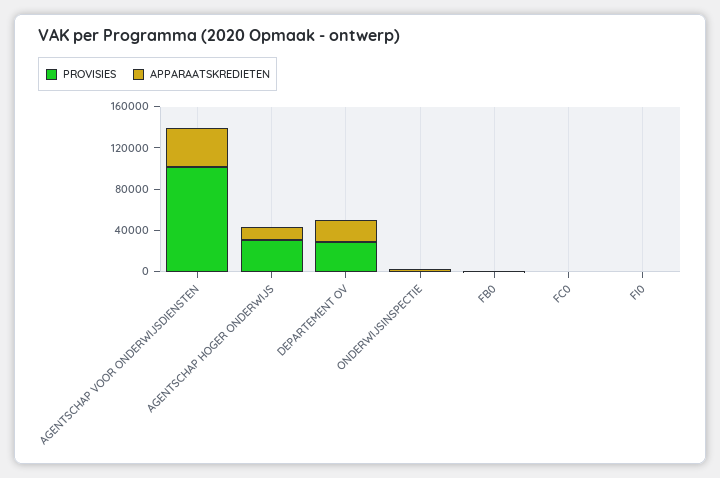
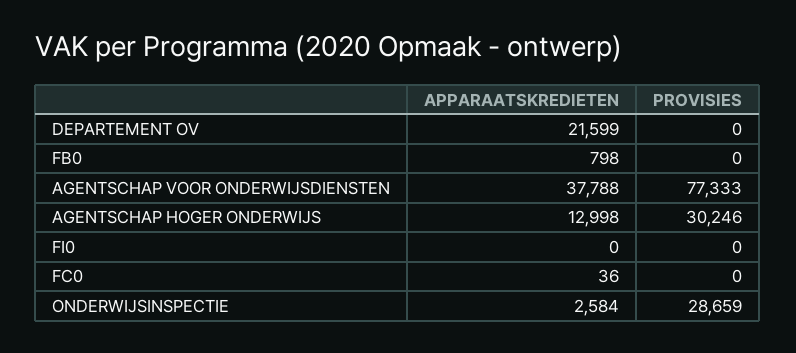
  {
    "PROVISIES": {
-     "AGENTSCHAP VOOR ONDERWIJSDIENSTEN": 100000,
+     "AGENTSCHAP VOOR ONDERWIJSDIENSTEN": 77333,
      "AGENTSCHAP HOGER ONDERWIJS": 30246,
-     "DEPARTEMENT OV": 30000,
+     "DEPARTEMENT OV": 0,
-     "ONDERWIJSINSPECTIE": 0,
+     "ONDERWIJSINSPECTIE": 28659,
      "FB0": 0,
      "FC0": 0,
      "FI0": 0
    },
    "APPARAATSKREDIETEN": {
      "AGENTSCHAP VOOR ONDERWIJSDIENSTEN": 37788,
      "AGENTSCHAP HOGER ONDERWIJS": 12998,
      "DEPARTEMENT OV": 21599,
      "ONDERWIJSINSPECTIE": 2584,
      "FB0": 798,
      "FC0": 36,
      "FI0": 0
    }
  }

